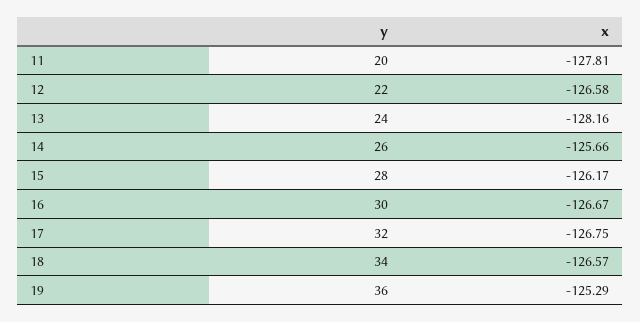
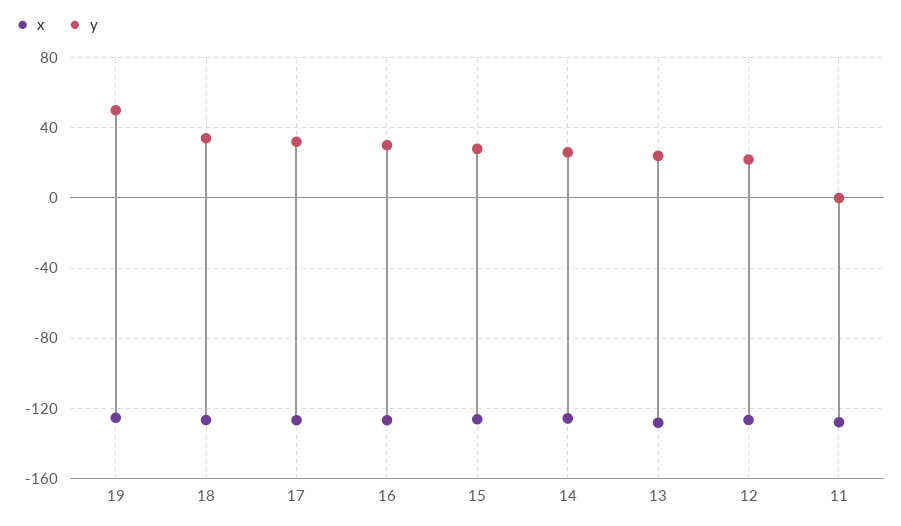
  {
    "y": {
-     "11": 20,
+     "11": 0,
      "12": 22,
      "13": 24,
      "14": 26,
      "15": 28,
      "16": 30,
      "17": 32,
      "18": 34,
-     "19": 36
+     "19": 50
    },
    "x": {
      "11": -127.81,
      "12": -126.58,
      "13": -128.16,
      "14": -125.66,
      "15": -126.17,
      "16": -126.67,
      "17": -126.75,
      "18": -126.57,
      "19": -125.29
    }
  }

